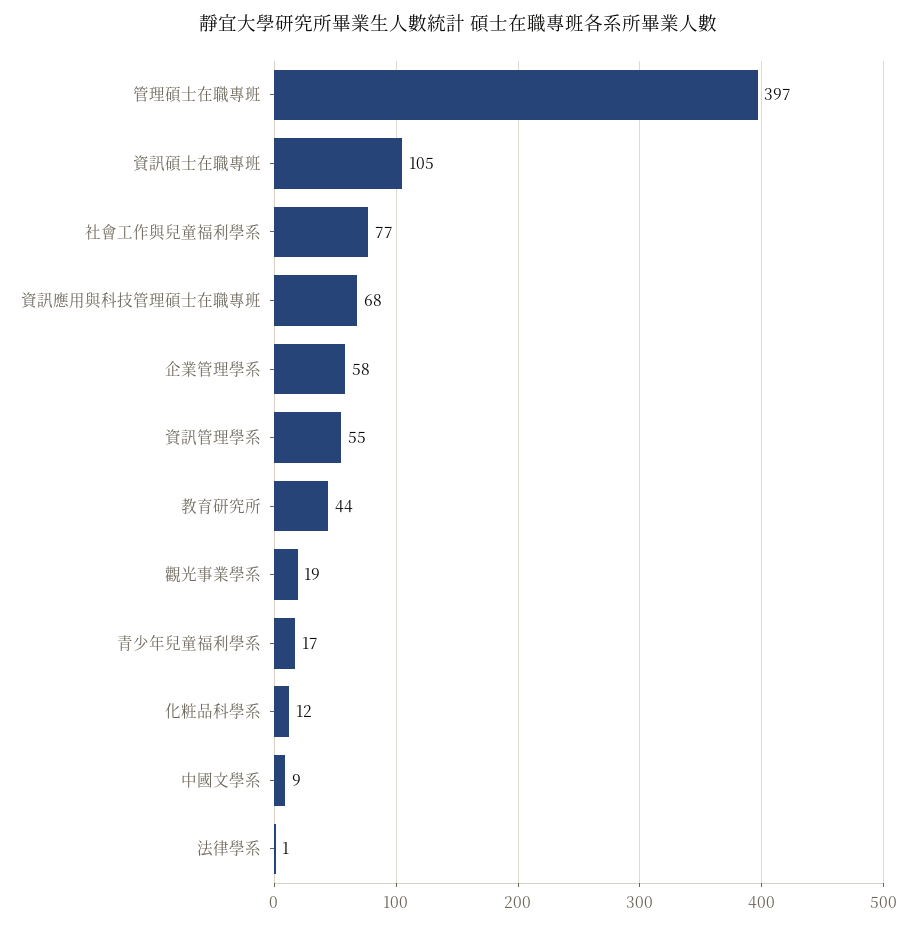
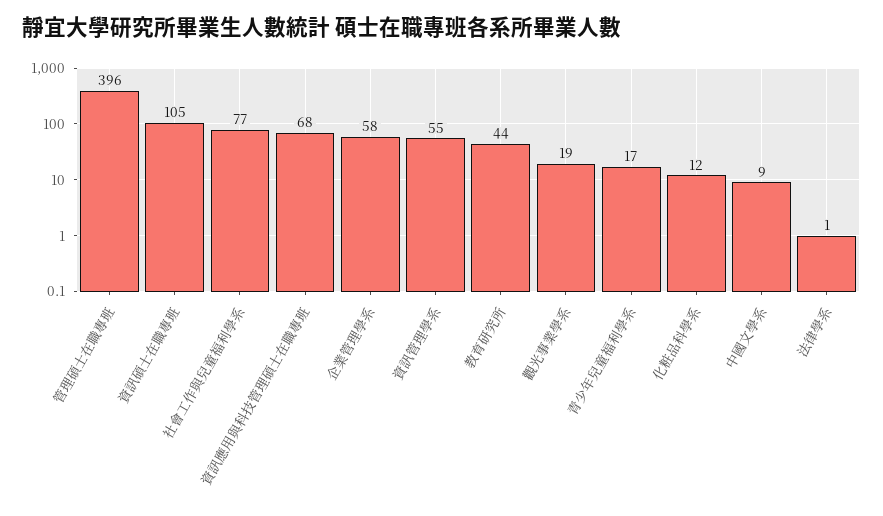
  {
-   "管理碩士在職專班": 397,
+   "管理碩士在職專班": 396,
    "資訊碩士在職專班": 105,
    "社會工作與兒童福利學系": 77,
    "資訊應用與科技管理碩士在職專班": 68,
    "企業管理學系": 58,
    "資訊管理學系": 55,
    "教育研究所": 44,
    "觀光事業學系": 19,
    "青少年兒童福利學系": 17,
    "化粧品科學系": 12,
    "中國文學系": 9,
    "法律學系": 1
  }

